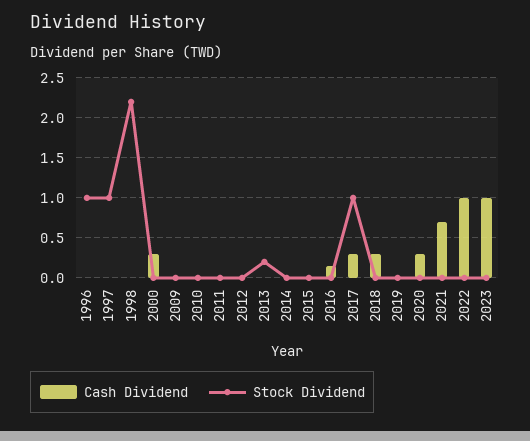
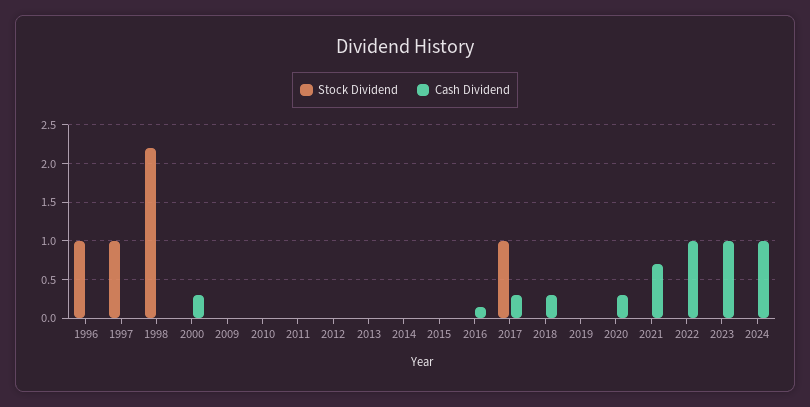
  {
    "Cash Dividend": {
      "1996": 0,
      "1997": 0,
      "1998": 0,
      "2000": 0.3,
      "2009": 0,
      "2010": 0,
      "2011": 0,
      "2012": 0,
      "2013": 0,
      "2014": 0,
      "2015": 0,
      "2016": 0.2,
      "2017": 0.3,
      "2018": 0.3,
      "2019": 0,
      "2020": 0.3,
      "2021": 0.7,
      "2022": 1,
-     "2023": 1
+     "2023": 1,
+     "2024": 1
    },
    "Stock Dividend": {
      "1996": 1,
      "1997": 1,
      "1998": 2.2,
      "2000": 0,
      "2009": 0,
      "2010": 0,
      "2011": 0,
      "2012": 0,
-     "2013": 0.2,
+     "2013": 0,
      "2014": 0,
      "2015": 0,
      "2016": 0,
      "2017": 1,
      "2018": 0,
      "2019": 0,
      "2020": 0,
      "2021": 0,
      "2022": 0,
-     "2023": 0
+     "2023": 0,
+     "2024": 0
    }
  }

